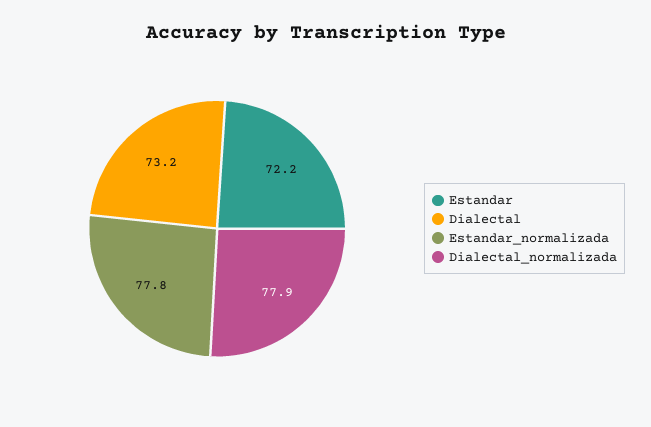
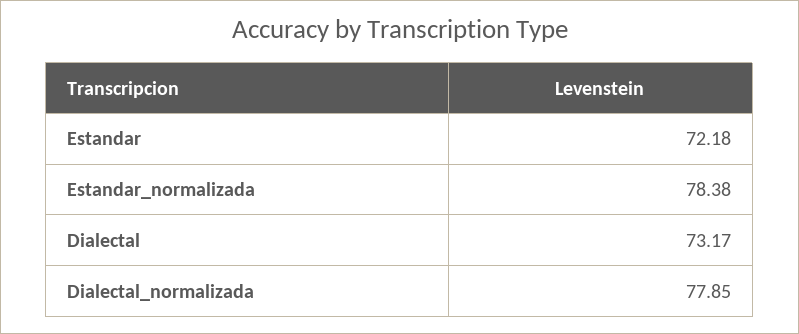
  {
    "Estandar": 72.18,
    "Dialectal": 73.17,
-   "Estandar_normalizada": 77.8,
+   "Estandar_normalizada": 78.38,
    "Dialectal_normalizada": 77.85
  }

